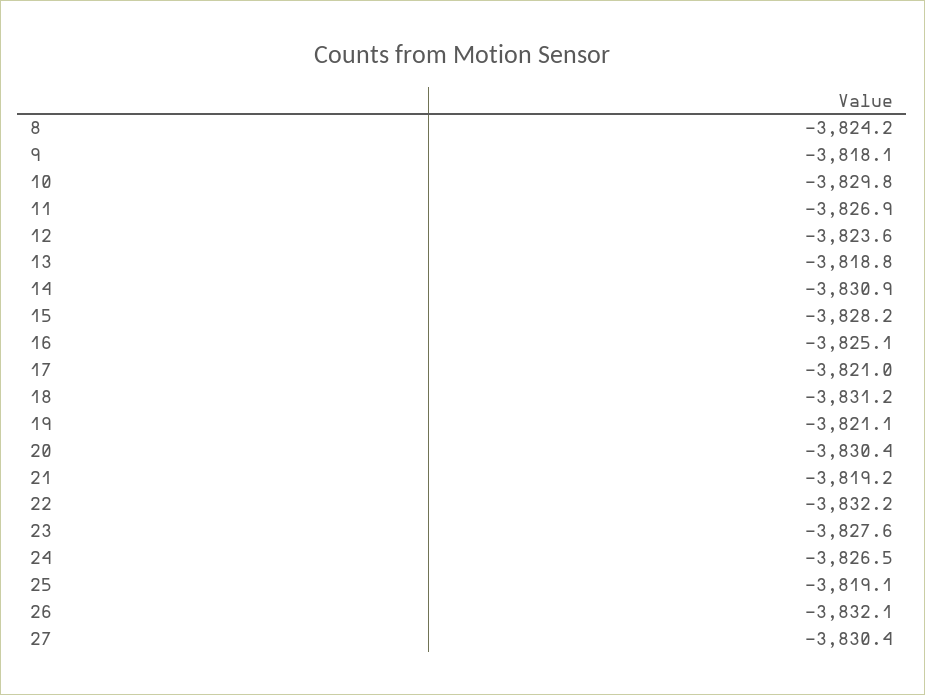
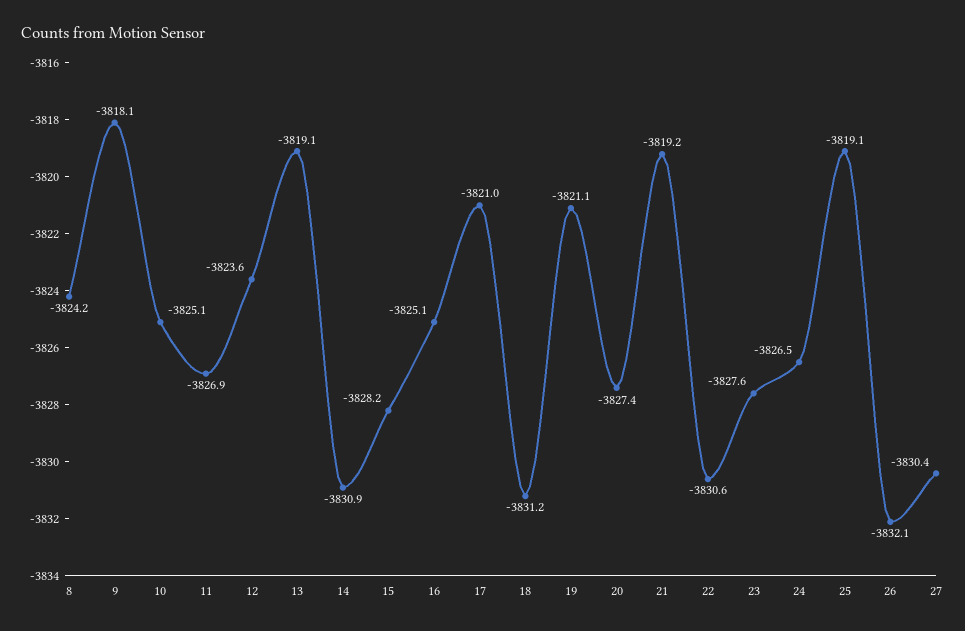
  {
    "8": -3824.2,
    "9": -3818.1,
-   "10": -3829.8,
+   "10": -3825.1,
    "11": -3826.9,
    "12": -3823.6,
-   "13": -3818.8,
+   "13": -3819.1,
    "14": -3830.9,
    "15": -3828.2,
    "16": -3825.1,
    "17": -3821,
    "18": -3831.2,
    "19": -3821.1,
-   "20": -3830.4,
+   "20": -3827.4,
    "21": -3819.2,
-   "22": -3832.2,
+   "22": -3830.6,
    "23": -3827.6,
    "24": -3826.5,
    "25": -3819.1,
    "26": -3832.1,
    "27": -3830.4
  }

